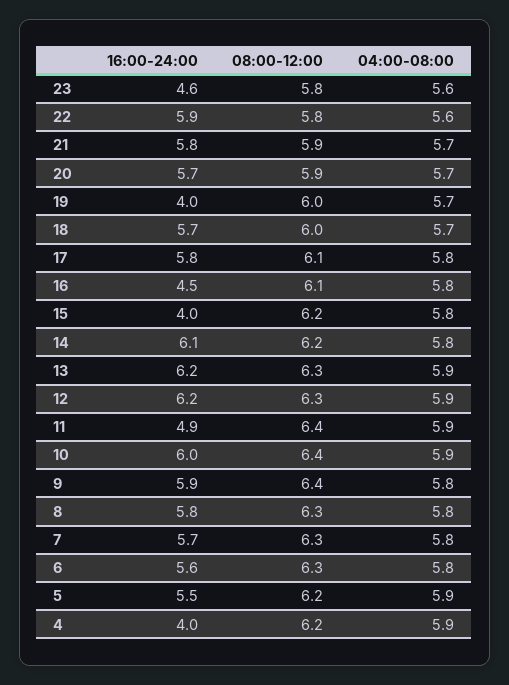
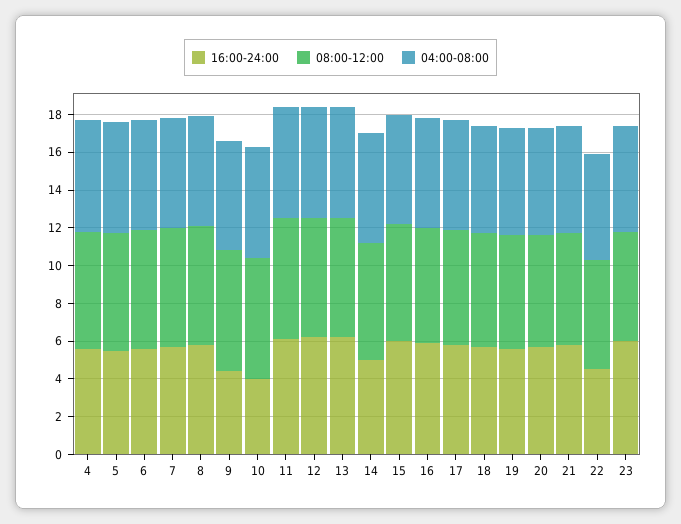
  {
    "16:00-24:00": {
-     "23": 4.6,
+     "23": 6,
-     "22": 5.9,
+     "22": 4.5,
      "21": 5.8,
      "20": 5.7,
-     "19": 4,
+     "19": 5.5,
      "18": 5.7,
      "17": 5.8,
-     "16": 4.5,
+     "16": 6,
-     "15": 4,
+     "15": 6,
-     "14": 6.1,
+     "14": 5,
      "13": 6.2,
      "12": 6.2,
-     "11": 4.9,
+     "11": 6,
-     "10": 6,
+     "10": 4,
-     "9": 5.9,
+     "9": 4.5,
      "8": 5.8,
      "7": 5.7,
      "6": 5.6,
      "5": 5.5,
-     "4": 4
+     "4": 5.5
    },
    "08:00-12:00": {
      "23": 5.8,
      "22": 5.8,
      "21": 5.9,
      "20": 5.9,
      "19": 6,
      "18": 6,
      "17": 6.1,
      "16": 6.1,
      "15": 6.2,
      "14": 6.2,
      "13": 6.3,
      "12": 6.3,
      "11": 6.4,
      "10": 6.4,
      "9": 6.4,
      "8": 6.3,
      "7": 6.3,
      "6": 6.3,
      "5": 6.2,
      "4": 6.2
    },
    "04:00-08:00": {
      "23": 5.6,
      "22": 5.6,
      "21": 5.7,
      "20": 5.7,
      "19": 5.7,
      "18": 5.7,
      "17": 5.8,
      "16": 5.8,
      "15": 5.8,
      "14": 5.8,
      "13": 5.9,
      "12": 5.9,
      "11": 5.9,
      "10": 5.9,
      "9": 5.8,
      "8": 5.8,
      "7": 5.8,
      "6": 5.8,
      "5": 5.9,
      "4": 5.9
    }
  }

